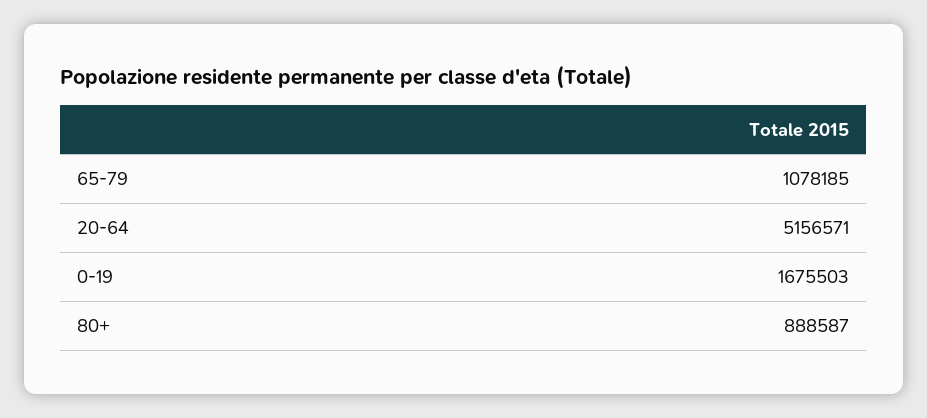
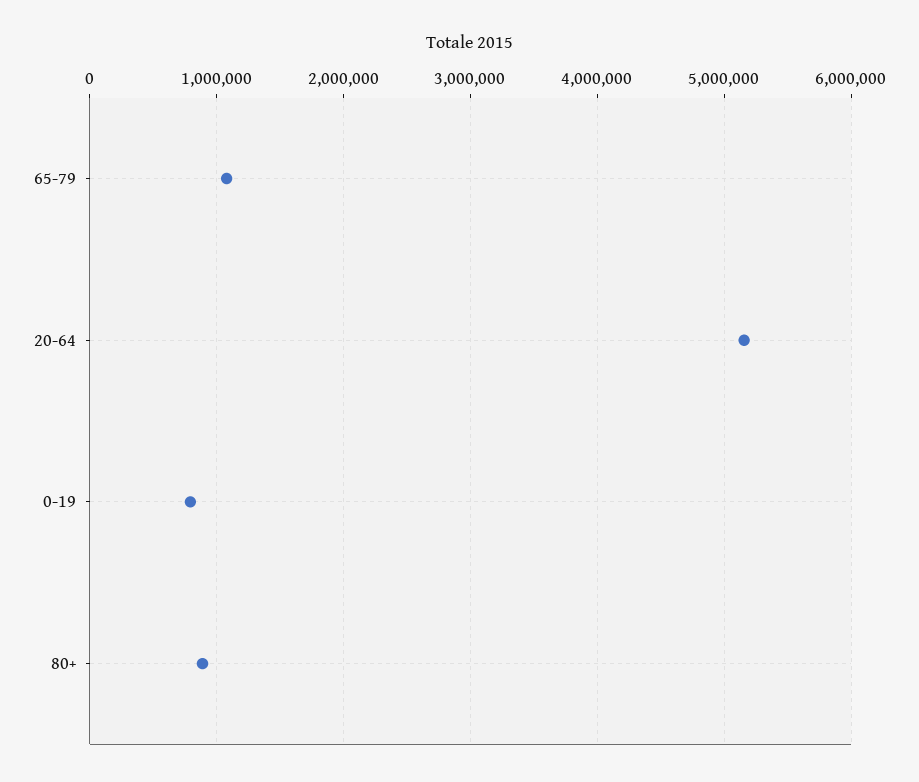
  {
    "65-79": 1078185,
    "20-64": 5156571,
-   "0-19": 1675503,
+   "0-19": 800000,
    "80+": 888587
  }

